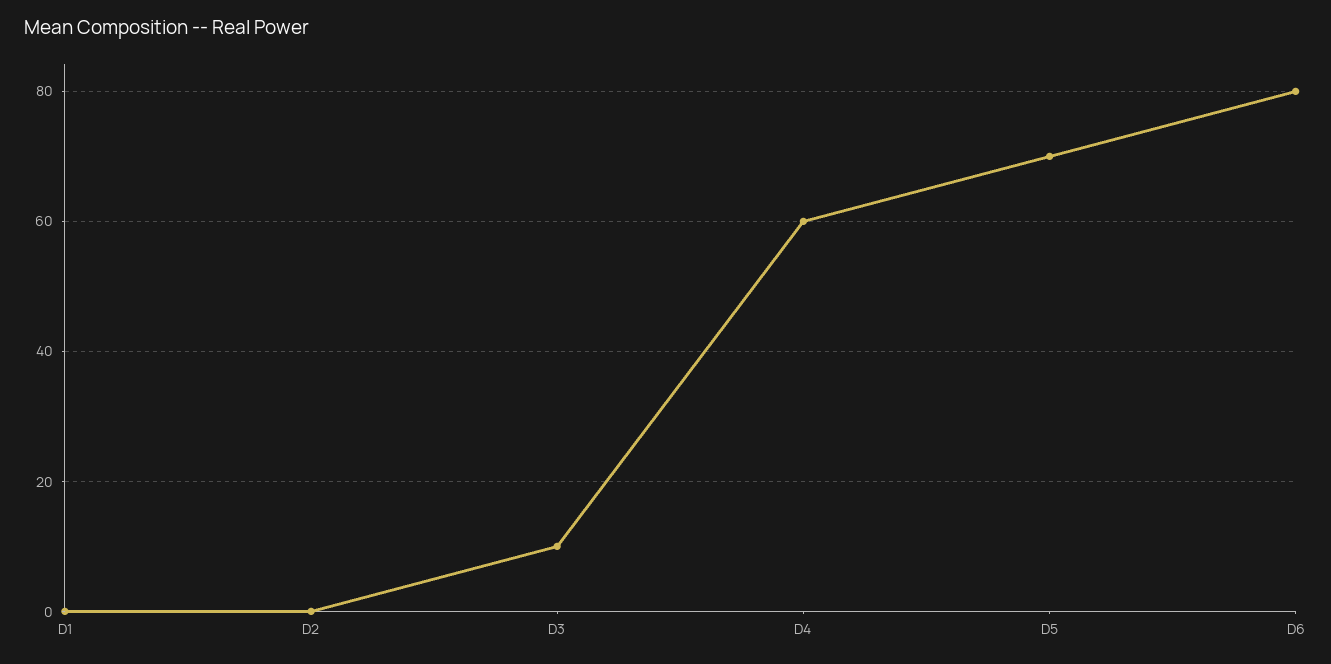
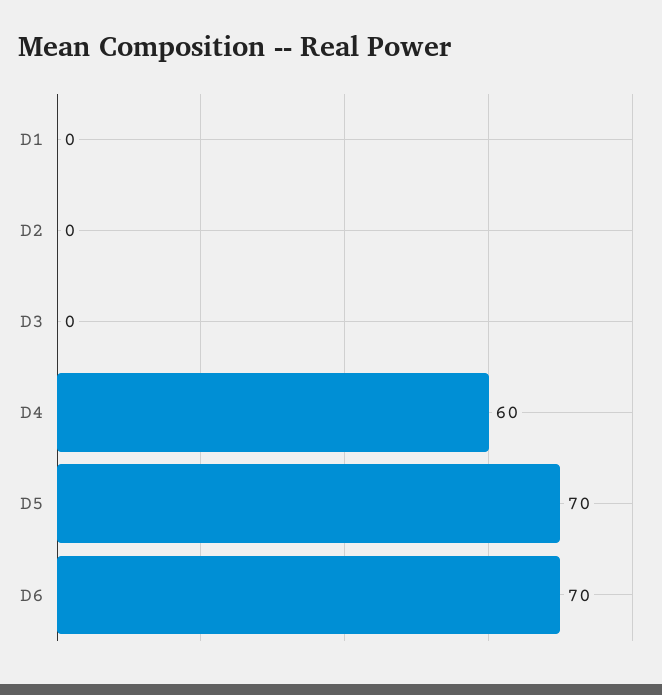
  {
    "D1": 0,
    "D2": 0,
-   "D3": 10,
+   "D3": 0,
    "D4": 60,
    "D5": 70,
-   "D6": 80
+   "D6": 70
  }

